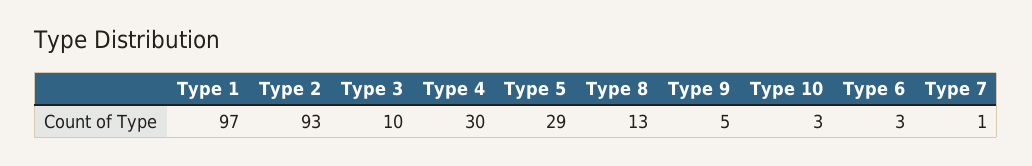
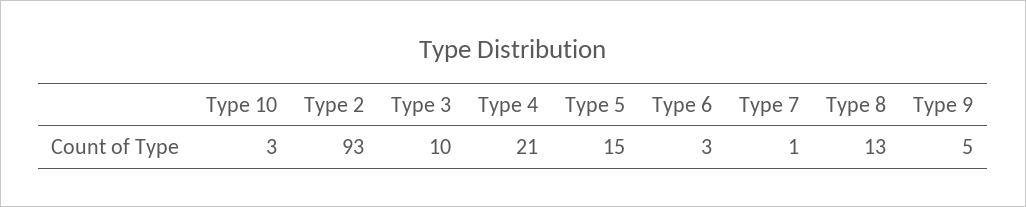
  {
-   "Type 1": 97,
    "Type 2": 93,
    "Type 3": 10,
-   "Type 4": 30,
+   "Type 4": 21,
-   "Type 5": 29,
+   "Type 5": 15,
    "Type 8": 13,
    "Type 9": 5,
    "Type 10": 3,
    "Type 6": 3,
    "Type 7": 1
  }

